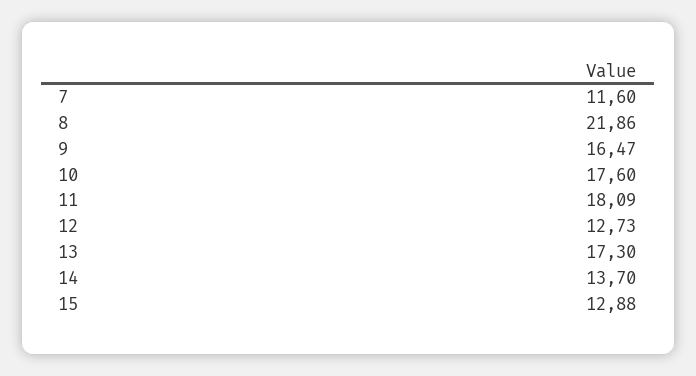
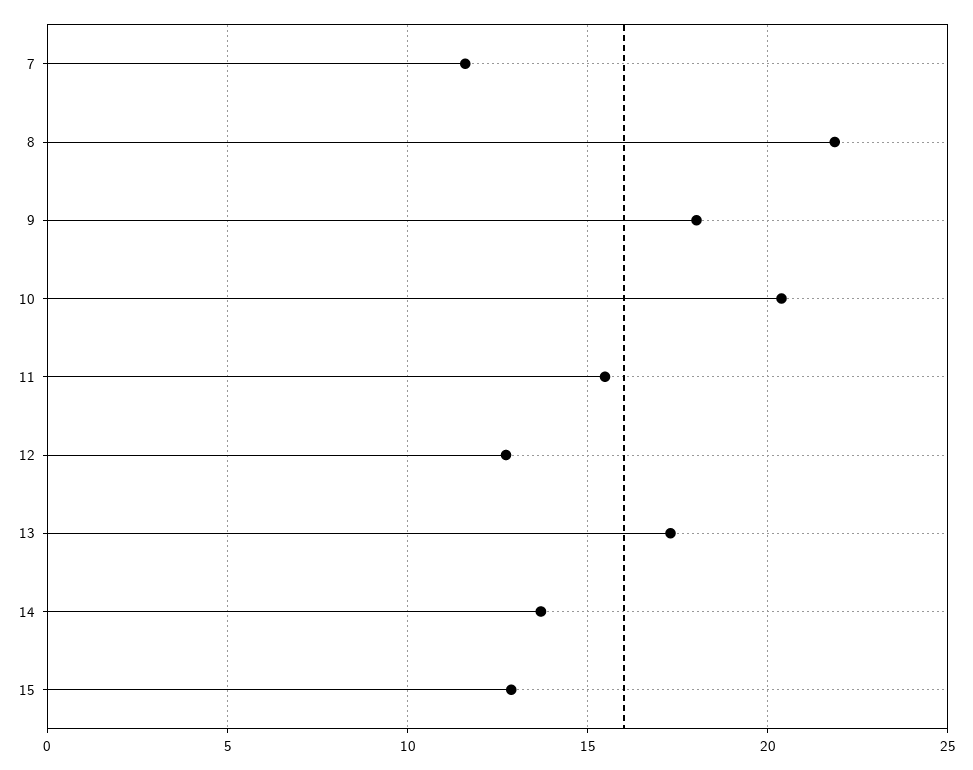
  {
    "7": 11.6,
    "8": 21.86,
-   "9": 16.47,
+   "9": 18,
-   "10": 17.6,
+   "10": 20.5,
-   "11": 18.09,
+   "11": 15.5,
    "12": 12.73,
    "13": 17.3,
    "14": 13.7,
    "15": 12.88
  }

